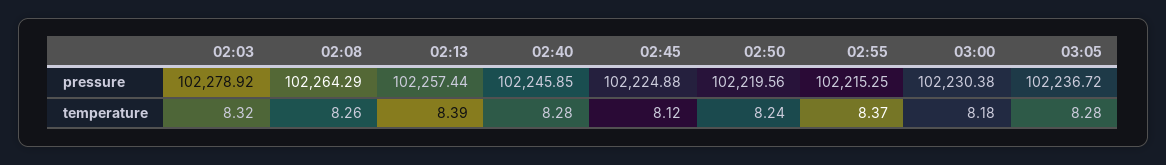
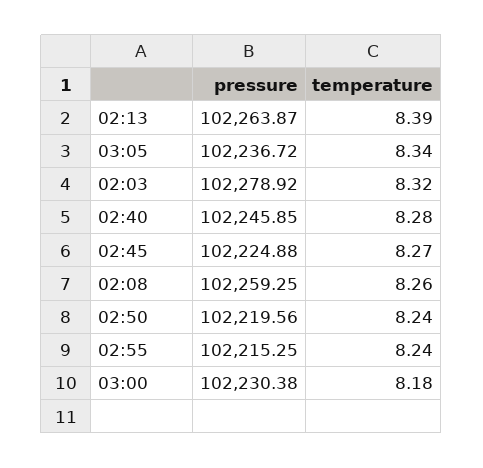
  {
    "02:03": {
      "pressure": 102278.92,
      "temperature": 8.32
    },
    "02:08": {
-     "pressure": 102264.29,
+     "pressure": 102259.25,
      "temperature": 8.26
    },
    "02:13": {
-     "pressure": 102257.44,
+     "pressure": 102263.87,
      "temperature": 8.39
    },
    "02:40": {
      "pressure": 102245.85,
      "temperature": 8.28
    },
    "02:45": {
      "pressure": 102224.88,
-     "temperature": 8.12
+     "temperature": 8.27
    },
    "02:50": {
      "pressure": 102219.56,
      "temperature": 8.24
    },
    "02:55": {
      "pressure": 102215.25,
-     "temperature": 8.37
+     "temperature": 8.24
    },
    "03:00": {
      "pressure": 102230.38,
      "temperature": 8.18
    },
    "03:05": {
      "pressure": 102236.72,
-     "temperature": 8.28
+     "temperature": 8.34
    }
  }

